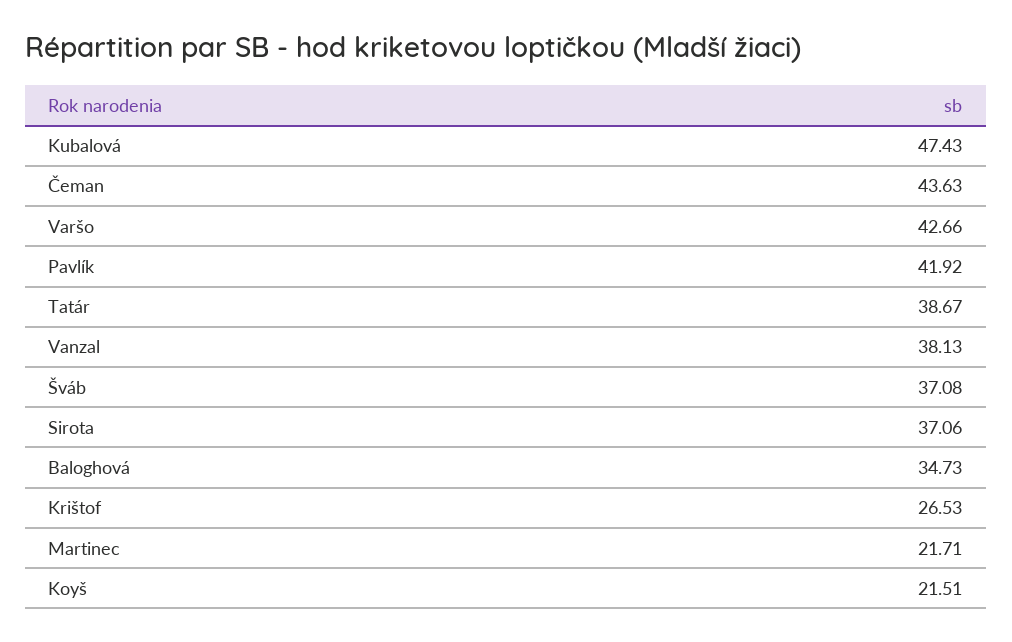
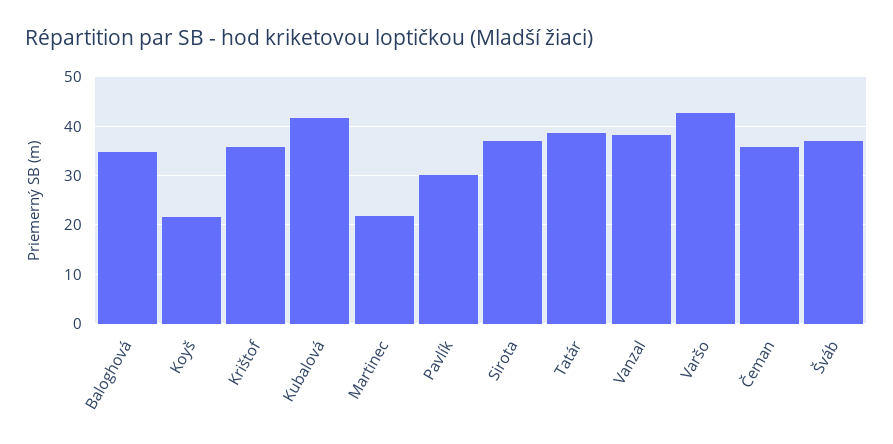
  {
-   "Kubalová": 47.43,
+   "Kubalová": 42,
-   "Čeman": 43.63,
+   "Čeman": 36,
    "Varšo": 42.66,
-   "Pavlík": 41.92,
+   "Pavlík": 30,
    "Tatár": 38.67,
    "Vanzal": 38.13,
    "Šváb": 37.08,
    "Sirota": 37.06,
    "Baloghová": 34.73,
-   "Krištof": 26.53,
+   "Krištof": 36,
    "Martinec": 21.71,
    "Koyš": 21.51
  }

